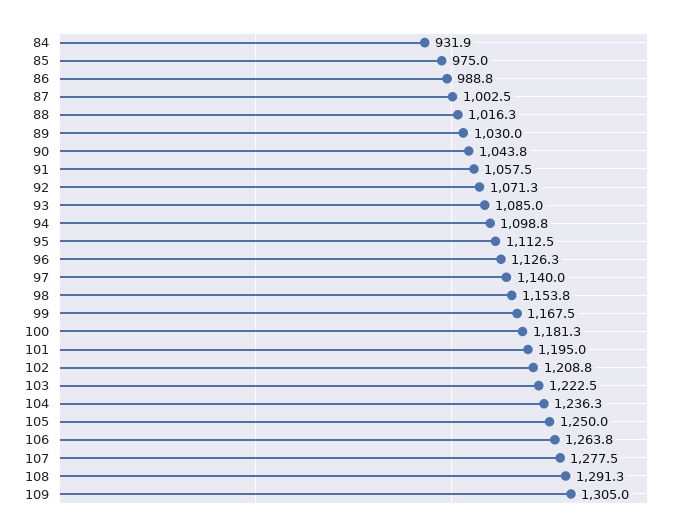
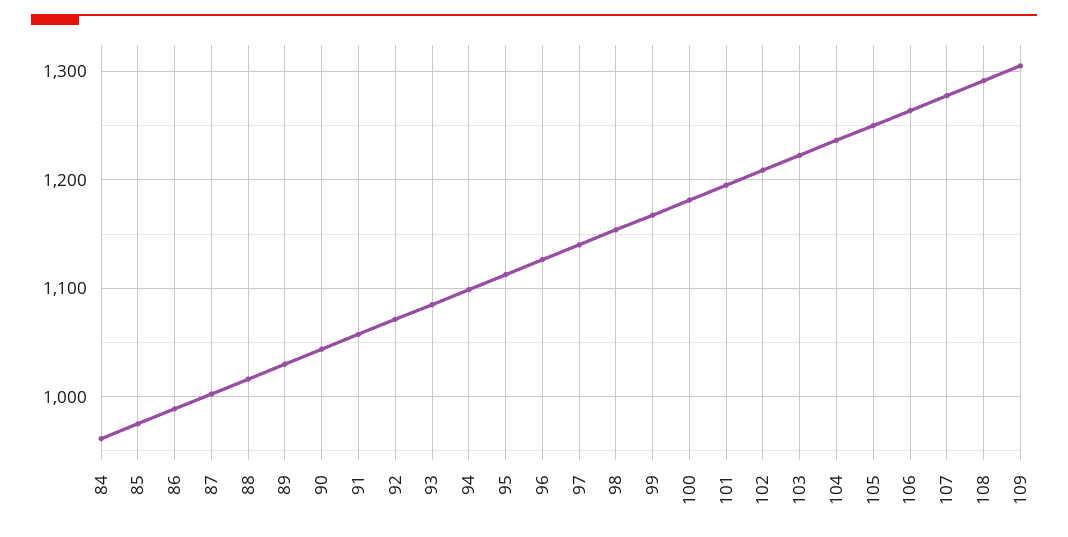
  {
-   "84": 931.9,
+   "84": 960,
    "85": 975,
    "86": 988.8,
    "87": 1002.5,
    "88": 1016.3,
    "89": 1030,
    "90": 1043.8,
    "91": 1057.5,
    "92": 1071.3,
    "93": 1085,
    "94": 1098.8,
    "95": 1112.5,
    "96": 1126.3,
    "97": 1140,
    "98": 1153.8,
    "99": 1167.5,
    "100": 1181.3,
    "101": 1195,
    "102": 1208.8,
    "103": 1222.5,
    "104": 1236.3,
    "105": 1250,
    "106": 1263.8,
    "107": 1277.5,
    "108": 1291.3,
    "109": 1305
  }

